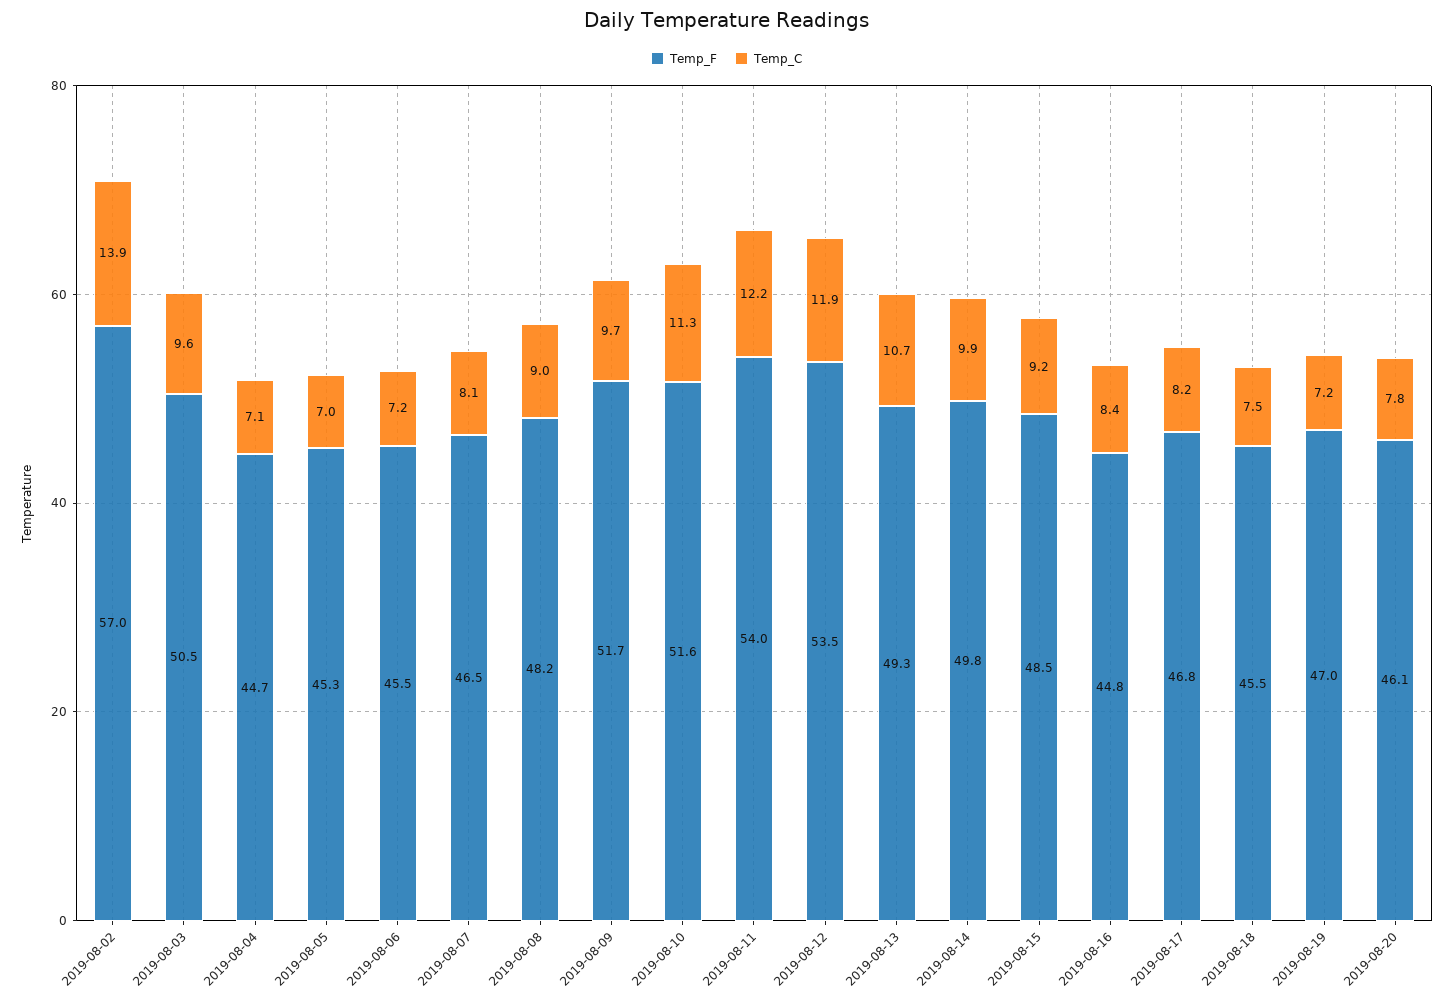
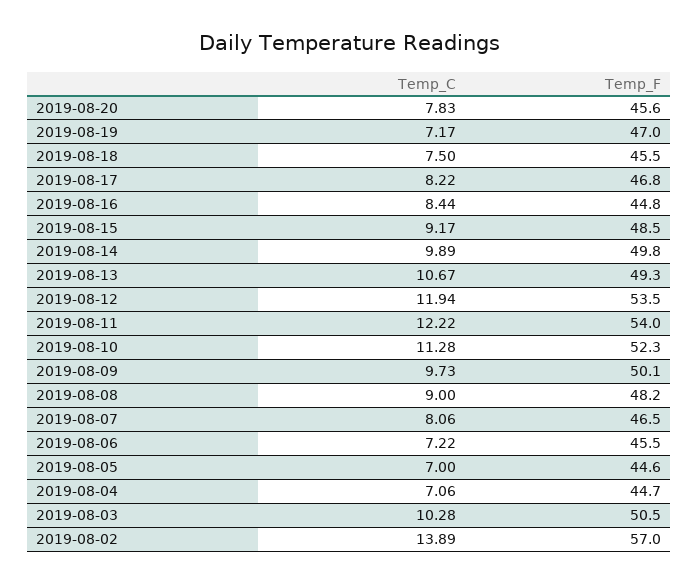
  {
    "Temp_F": {
      "2019-08-02": 57,
      "2019-08-03": 50.5,
      "2019-08-04": 44.7,
-     "2019-08-05": 45.3,
+     "2019-08-05": 44.6,
      "2019-08-06": 45.5,
      "2019-08-07": 46.5,
      "2019-08-08": 48.2,
-     "2019-08-09": 51.7,
+     "2019-08-09": 50.1,
-     "2019-08-10": 51.6,
+     "2019-08-10": 52.3,
      "2019-08-11": 54,
      "2019-08-12": 53.5,
      "2019-08-13": 49.3,
      "2019-08-14": 49.8,
      "2019-08-15": 48.5,
      "2019-08-16": 44.8,
      "2019-08-17": 46.8,
      "2019-08-18": 45.5,
      "2019-08-19": 47,
-     "2019-08-20": 46.1
+     "2019-08-20": 45.6
    },
    "Temp_C": {
      "2019-08-02": 13.89,
-     "2019-08-03": 9.6,
+     "2019-08-03": 10.28,
      "2019-08-04": 7.06,
      "2019-08-05": 7,
      "2019-08-06": 7.22,
      "2019-08-07": 8.06,
      "2019-08-08": 9,
      "2019-08-09": 9.73,
      "2019-08-10": 11.28,
      "2019-08-11": 12.22,
      "2019-08-12": 11.94,
      "2019-08-13": 10.67,
      "2019-08-14": 9.89,
      "2019-08-15": 9.17,
      "2019-08-16": 8.44,
      "2019-08-17": 8.22,
      "2019-08-18": 7.5,
      "2019-08-19": 7.17,
      "2019-08-20": 7.83
    }
  }

